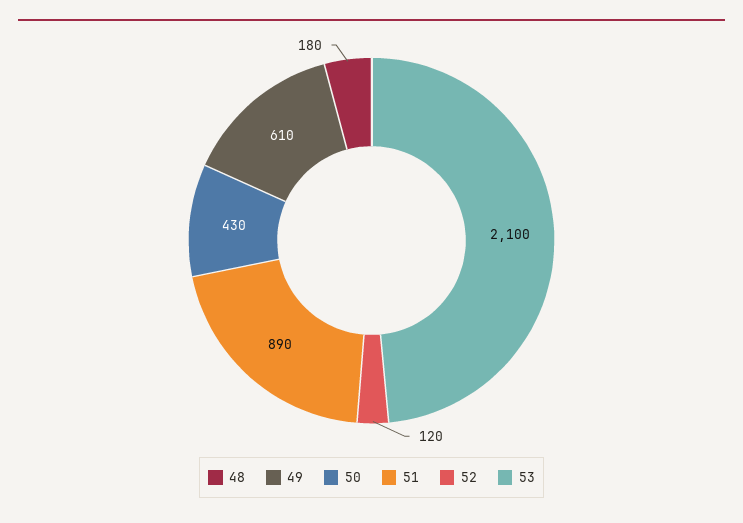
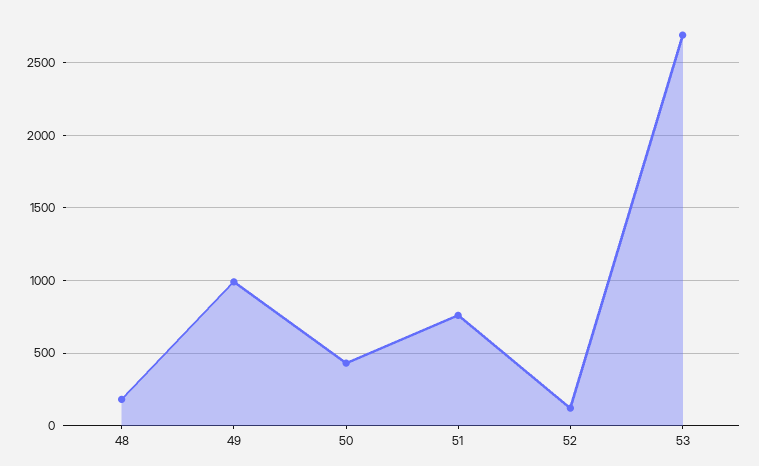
  {
    "48": 180,
-   "49": 610,
+   "49": 1000,
    "50": 430,
-   "51": 890,
+   "51": 750,
    "52": 120,
-   "53": 2100
+   "53": 2700
  }

